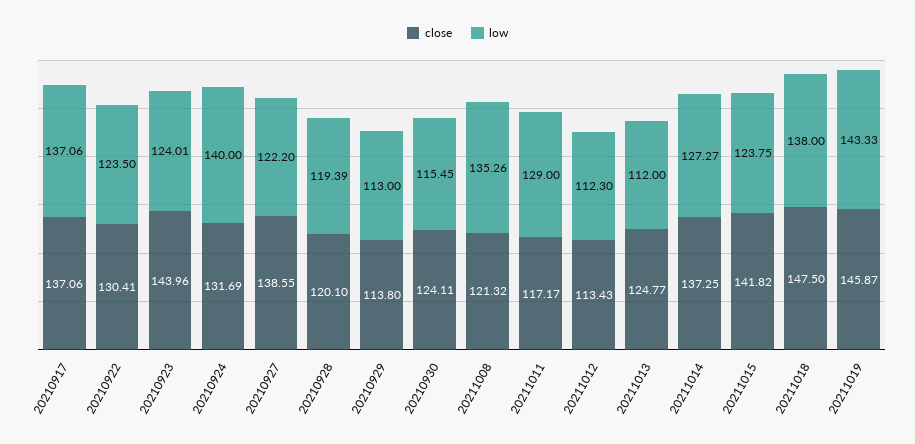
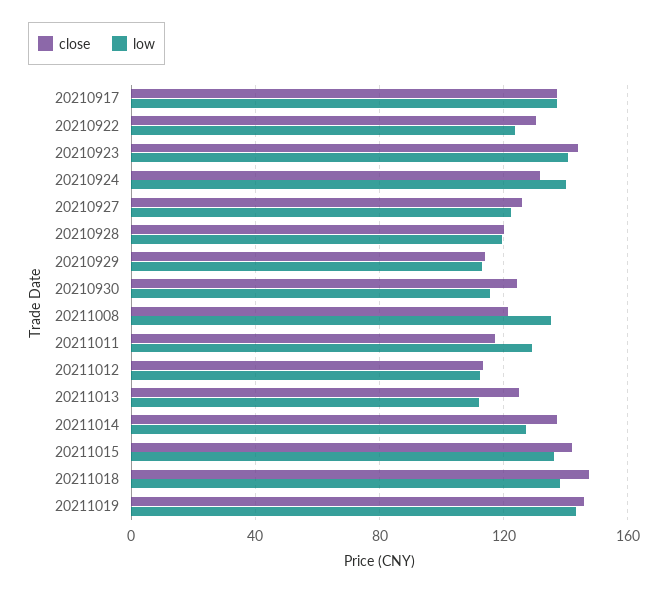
  {
    "close": {
      "20210917": 137.06,
      "20210922": 130.41,
      "20210923": 143.96,
      "20210924": 131.69,
-     "20210927": 138.55,
+     "20210927": 125,
      "20210928": 120.1,
      "20210929": 113.8,
      "20210930": 124.11,
      "20211008": 121.32,
      "20211011": 117.17,
      "20211012": 113.43,
      "20211013": 124.77,
      "20211014": 137.25,
      "20211015": 141.82,
      "20211018": 147.5,
      "20211019": 145.87
    },
    "low": {
      "20210917": 137.06,
      "20210922": 123.5,
-     "20210923": 124.01,
+     "20210923": 140,
      "20210924": 140,
      "20210927": 122.2,
      "20210928": 119.39,
      "20210929": 113,
      "20210930": 115.45,
      "20211008": 135.26,
      "20211011": 129,
      "20211012": 112.3,
      "20211013": 112,
      "20211014": 127.27,
-     "20211015": 123.75,
+     "20211015": 135,
      "20211018": 138,
      "20211019": 143.33
    }
  }

